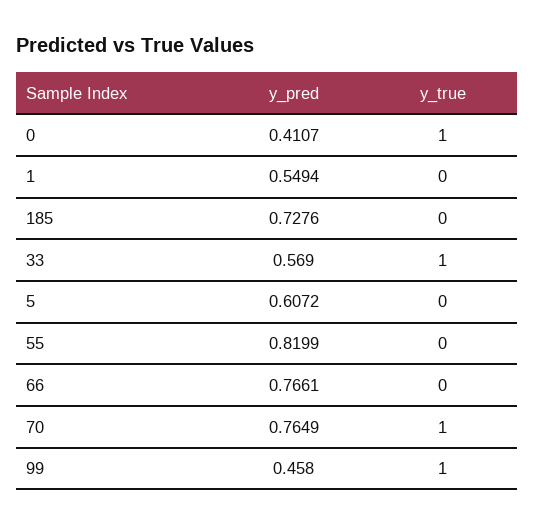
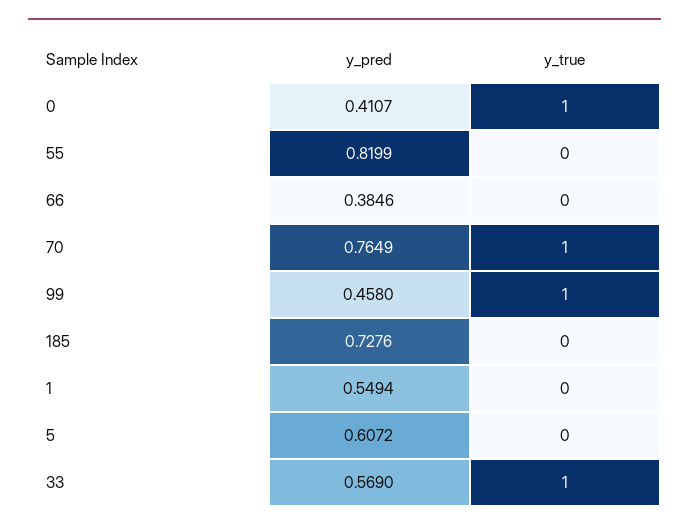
  {
    "y_pred": {
      "0": 0.4107,
      "1": 0.5494,
      "185": 0.7276,
      "33": 0.569,
      "5": 0.6072,
      "55": 0.8199,
-     "66": 0.7661,
+     "66": 0.3846,
      "70": 0.7649,
      "99": 0.458
    },
    "y_true": {
      "0": 1,
      "1": 0,
      "185": 0,
      "33": 1,
      "5": 0,
      "55": 0,
      "66": 0,
      "70": 1,
      "99": 1
    }
  }

